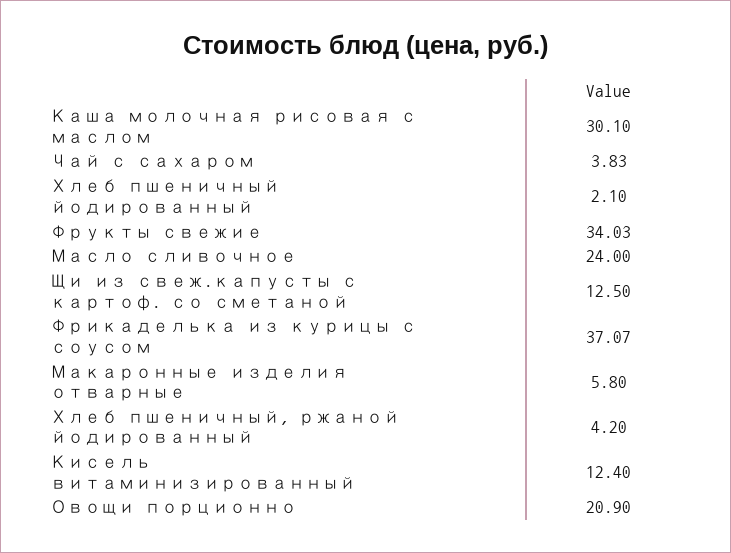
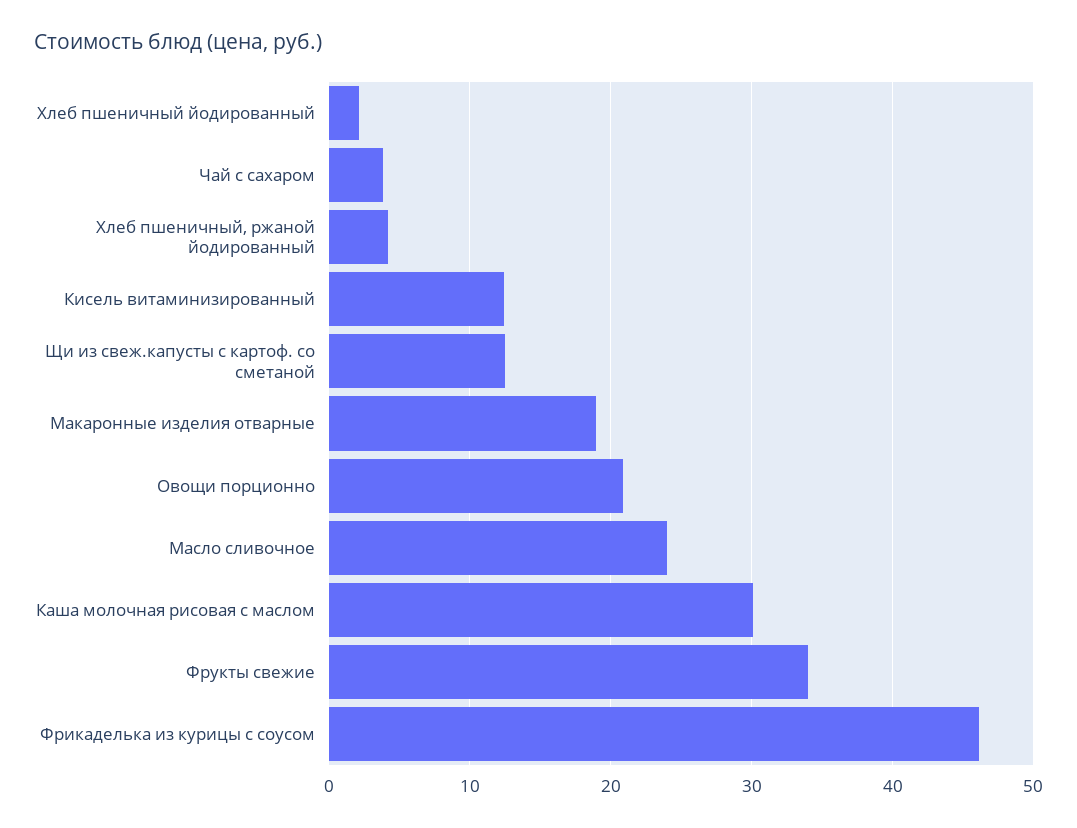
  {
    "Каша молочная рисовая с маслом": 30.1,
    "Чай с сахаром": 3.83,
    "Хлеб пшеничный йодированный": 2.1,
    "Фрукты свежие": 34.03,
    "Масло сливочное": 24,
    "Щи из свеж.капусты с картоф. со сметаной": 12.5,
-   "Фрикаделька из курицы с соусом": 37.07,
+   "Фрикаделька из курицы с соусом": 46,
-   "Макаронные изделия отварные": 5.8,
+   "Макаронные изделия отварные": 19,
    "Хлеб пшеничный, ржаной йодированный": 4.2,
    "Кисель витаминизированный": 12.4,
    "Овощи порционно": 20.9
  }

